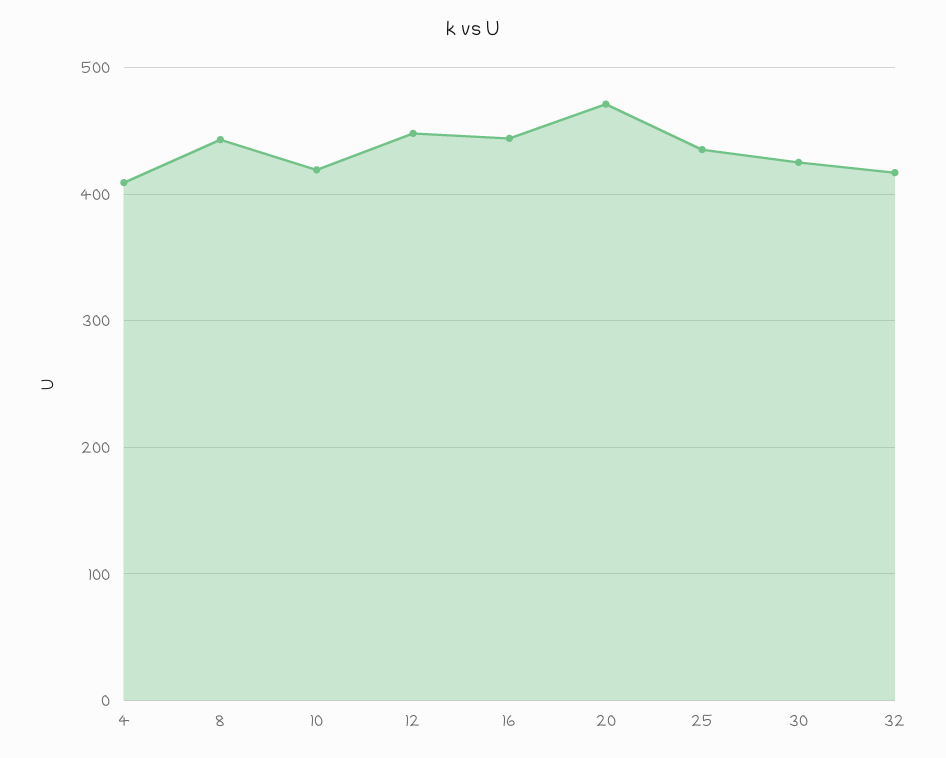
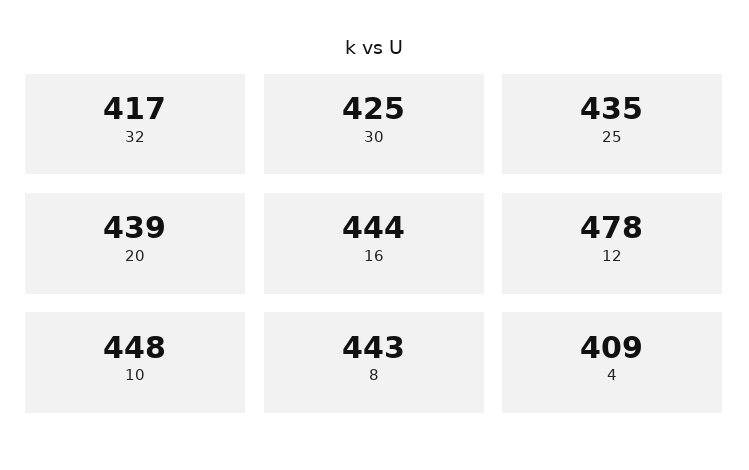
  {
    "4": 409,
    "8": 443,
-   "10": 420,
+   "10": 448,
-   "12": 450,
+   "12": 478,
    "16": 444,
-   "20": 470,
+   "20": 439,
    "25": 435,
    "30": 425,
    "32": 417
  }

